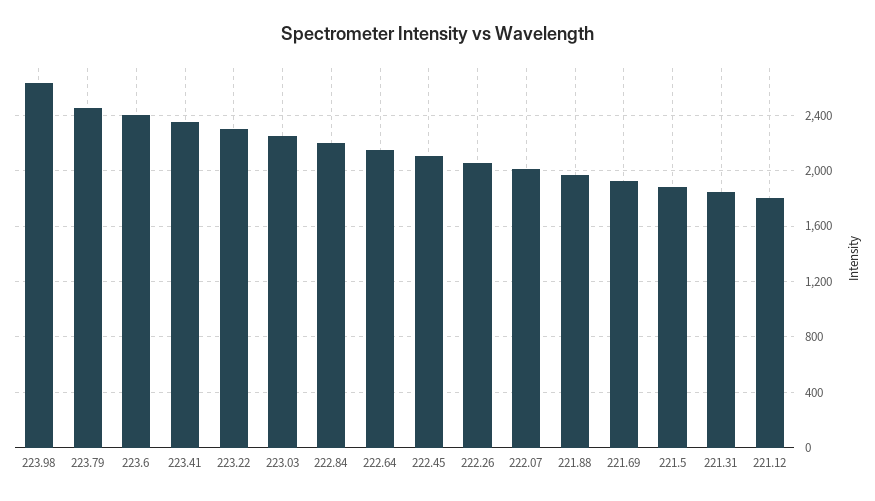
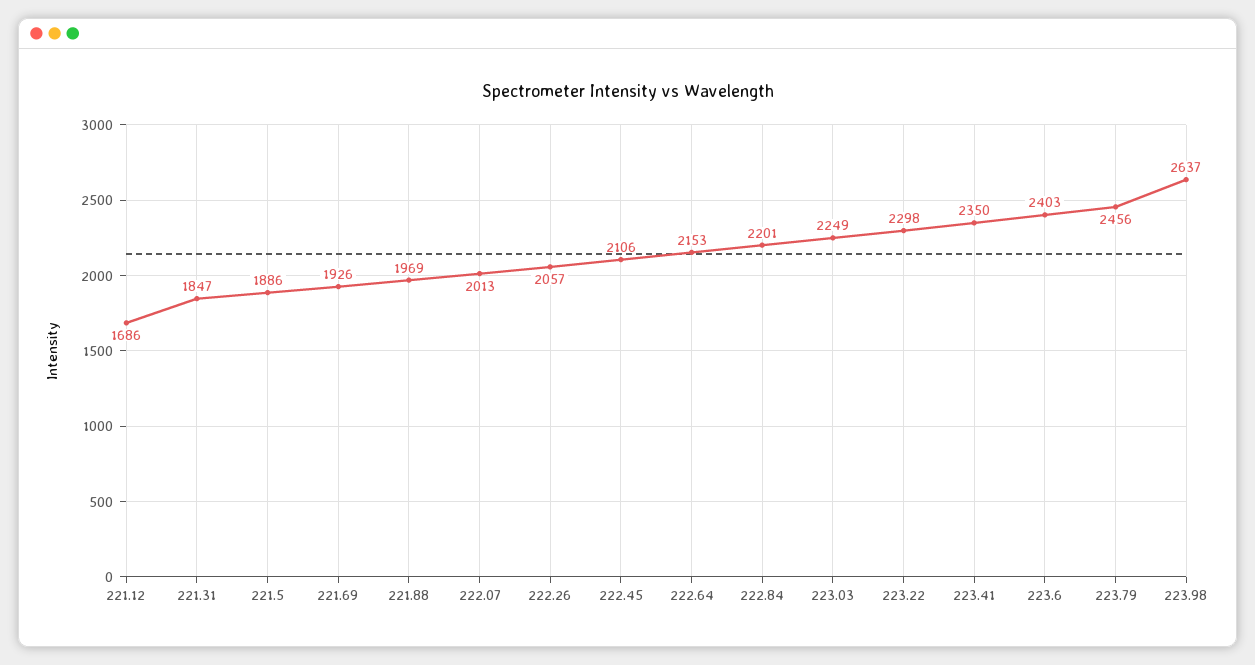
  {
    "223.98": 2637,
    "223.79": 2456,
    "223.6": 2403,
    "223.41": 2350,
    "223.22": 2298,
    "223.03": 2249,
    "222.84": 2201,
    "222.64": 2153,
    "222.45": 2106,
    "222.26": 2057,
    "222.07": 2013,
    "221.88": 1969,
    "221.69": 1926,
    "221.5": 1886,
    "221.31": 1847,
-   "221.12": 1800
+   "221.12": 1686
  }

